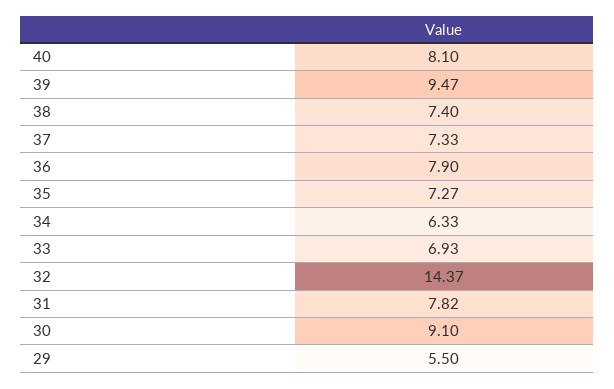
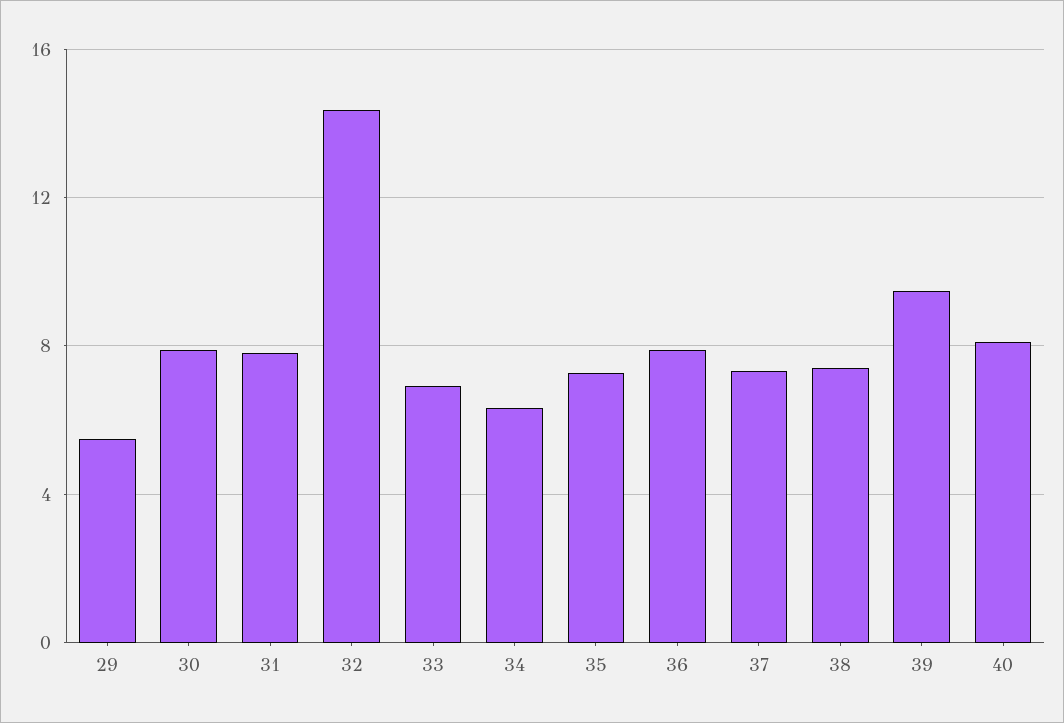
  {
    "40": 8.1,
    "39": 9.47,
    "38": 7.4,
    "37": 7.33,
    "36": 7.9,
    "35": 7.27,
    "34": 6.33,
    "33": 6.93,
    "32": 14.37,
    "31": 7.82,
-   "30": 9.1,
+   "30": 8,
    "29": 5.5
  }

